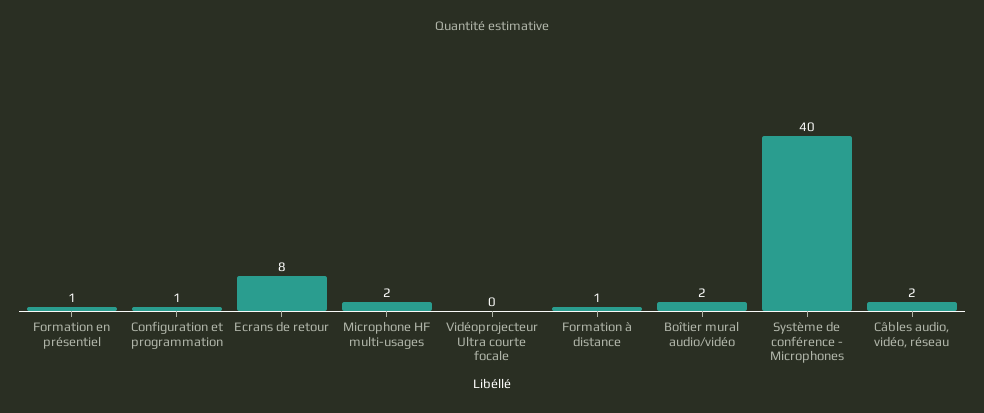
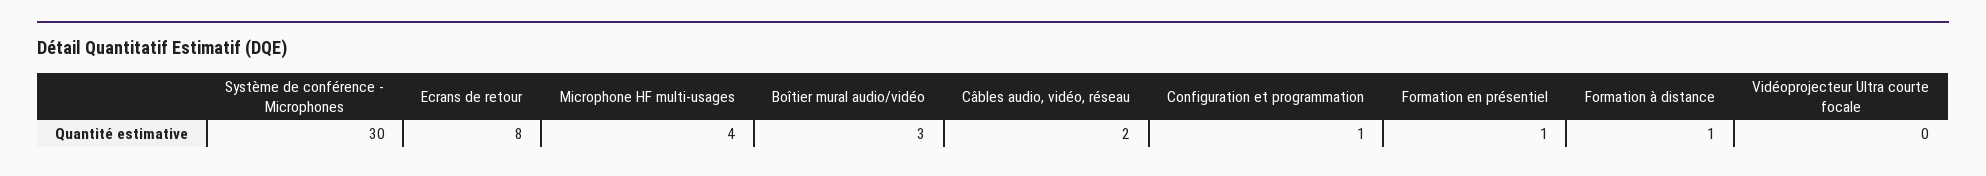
  {
    "Formation en présentiel": 1,
    "Configuration et programmation": 1,
    "Ecrans de retour": 8,
-   "Microphone HF multi-usages": 2,
+   "Microphone HF multi-usages": 4,
    "Vidéoprojecteur Ultra courte focale": 0,
    "Formation à distance": 1,
-   "Boîtier mural audio/vidéo": 2,
+   "Boîtier mural audio/vidéo": 3,
-   "Système de conférence - Microphones": 40,
+   "Système de conférence - Microphones": 30,
    "Câbles audio, vidéo, réseau": 2
  }

